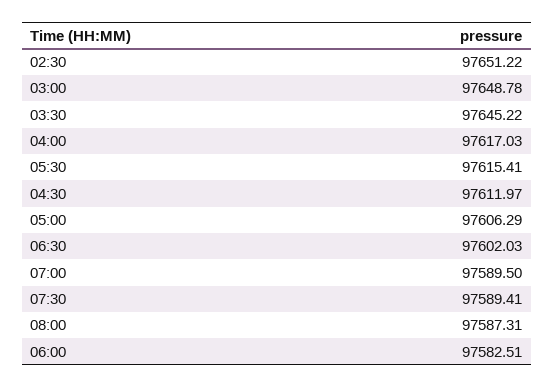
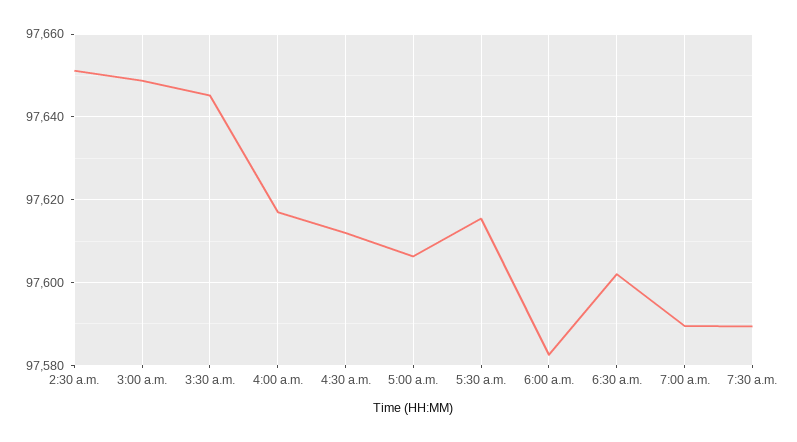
  {
    "02:30": 97651.22,
    "03:00": 97648.78,
    "03:30": 97645.22,
    "04:00": 97617.03,
    "05:30": 97615.41,
    "04:30": 97611.97,
    "05:00": 97606.29,
    "06:30": 97602.03,
    "07:00": 97589.5,
    "07:30": 97589.41,
-   "08:00": 97587.31,
    "06:00": 97582.51
  }

